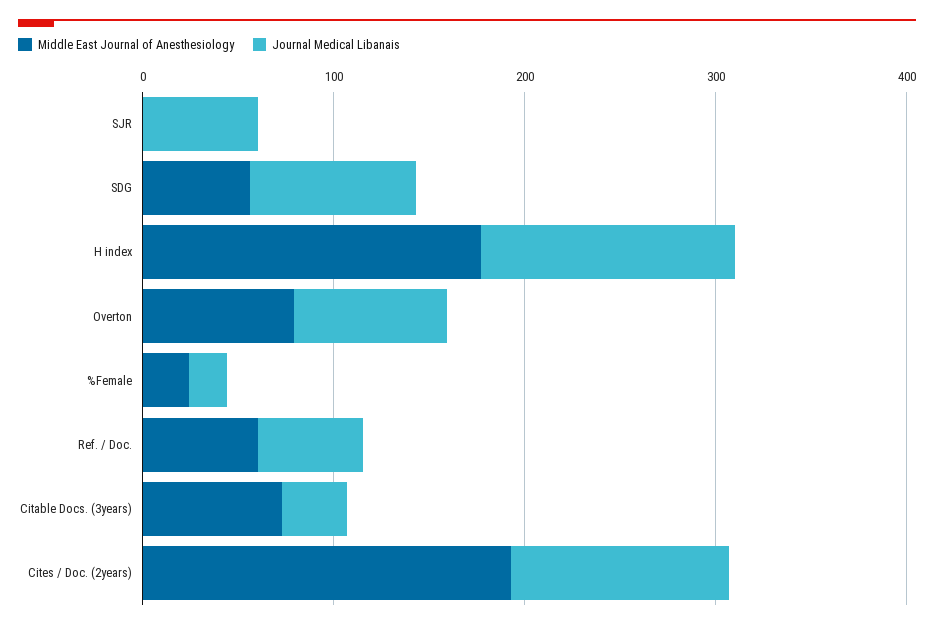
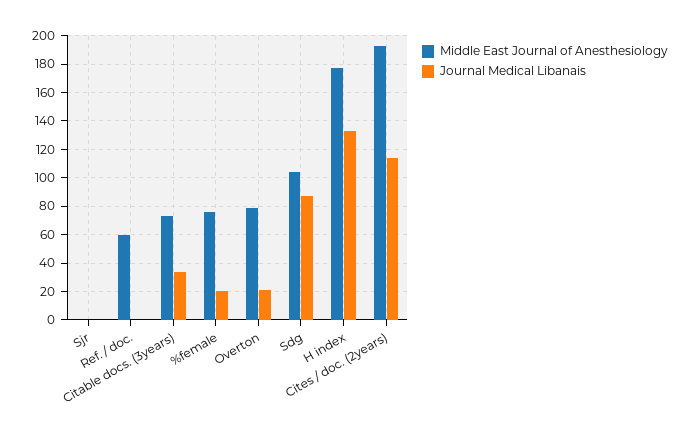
  {
    "Middle East Journal of Anesthesiology": {
      "SJR": 0,
-     "SDG": 60,
+     "SDG": 105,
      "H index": 175,
      "Overton": 80,
-     "%Female": 20,
+     "%Female": 75,
      "Ref. / Doc.": 60,
      "Citable Docs. (3years)": 75,
      "Cites / Doc. (2years)": 195
    },
    "Journal Medical Libanais": {
-     "SJR": 60,
+     "SJR": 0,
      "SDG": 85,
      "H index": 135,
-     "Overton": 80,
+     "Overton": 20,
      "%Female": 20,
-     "Ref. / Doc.": 60,
+     "Ref. / Doc.": 0,
      "Citable Docs. (3years)": 35,
      "Cites / Doc. (2years)": 115
    }
  }

